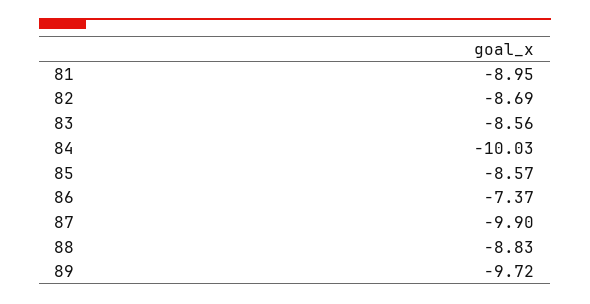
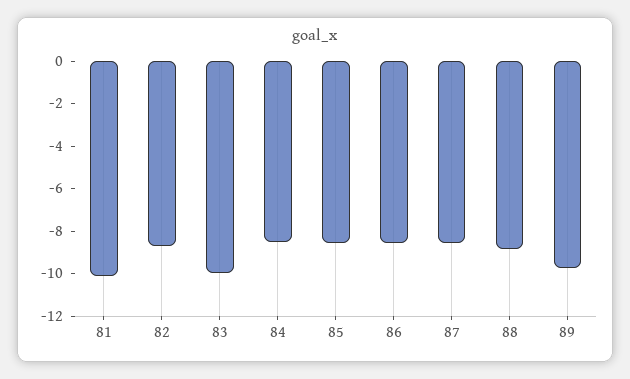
  {
-   "81": -8.95,
+   "81": -10,
    "82": -8.69,
-   "83": -8.56,
+   "83": -10,
-   "84": -10.03,
+   "84": -8.5,
    "85": -8.57,
-   "86": -7.37,
+   "86": -8.5,
-   "87": -9.9,
+   "87": -8.5,
    "88": -8.83,
    "89": -9.72
  }

